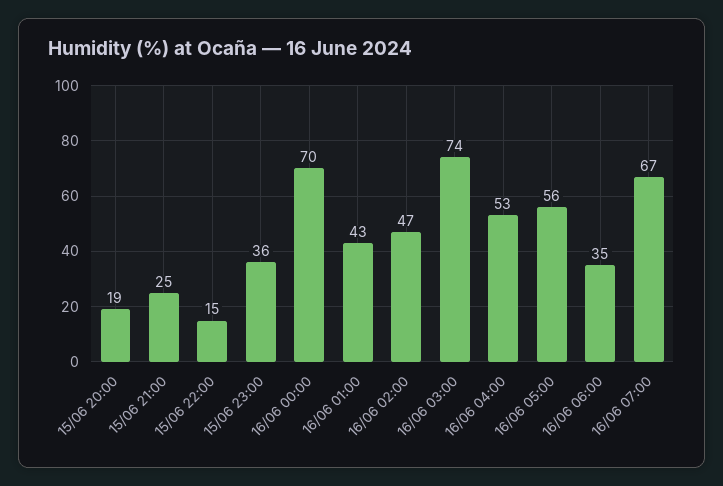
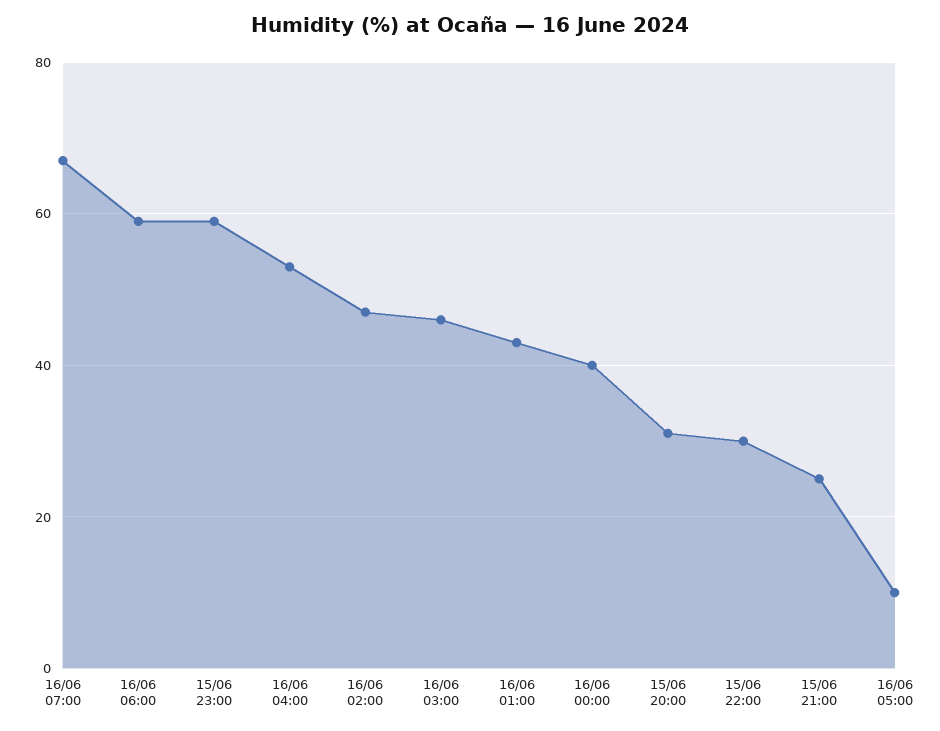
  {
-   "15/06 20:00": 19,
+   "15/06 20:00": 30,
    "15/06 21:00": 25,
-   "15/06 22:00": 15,
+   "15/06 22:00": 30,
-   "15/06 23:00": 36,
+   "15/06 23:00": 60,
-   "16/06 00:00": 70,
+   "16/06 00:00": 40,
    "16/06 01:00": 43,
    "16/06 02:00": 47,
-   "16/06 03:00": 74,
+   "16/06 03:00": 45,
    "16/06 04:00": 53,
-   "16/06 05:00": 56,
+   "16/06 05:00": 10,
-   "16/06 06:00": 35,
+   "16/06 06:00": 60,
    "16/06 07:00": 67
  }

